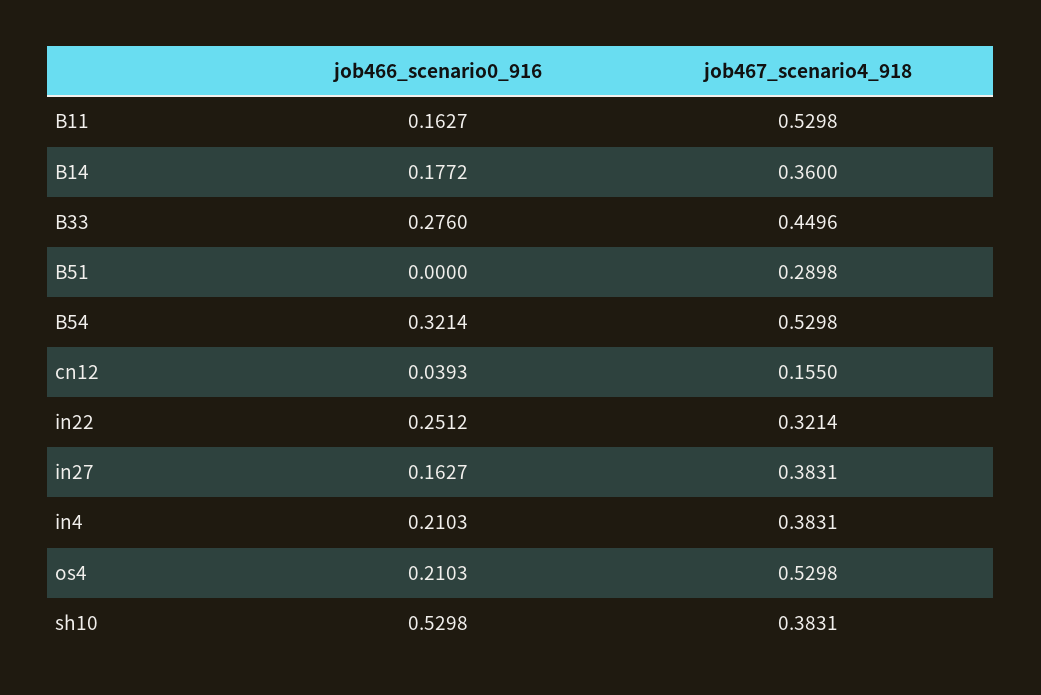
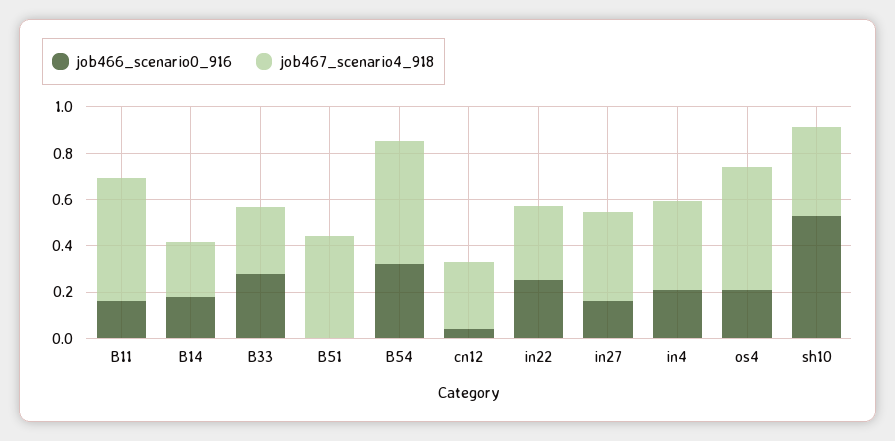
  {
    "job466_scenario0_916": {
      "B11": 0.1627,
      "B14": 0.1772,
      "B33": 0.276,
      "B51": 0,
      "B54": 0.3214,
      "cn12": 0.0393,
      "in22": 0.2512,
      "in27": 0.1627,
      "in4": 0.2103,
      "os4": 0.2103,
      "sh10": 0.5298
    },
    "job467_scenario4_918": {
      "B11": 0.5298,
-     "B14": 0.36,
+     "B14": 0.25,
-     "B33": 0.4496,
+     "B33": 0.3,
-     "B51": 0.2898,
+     "B51": 0.45,
      "B54": 0.5298,
-     "cn12": 0.155,
+     "cn12": 0.3,
      "in22": 0.3214,
      "in27": 0.3831,
      "in4": 0.3831,
      "os4": 0.5298,
      "sh10": 0.3831
    }
  }

